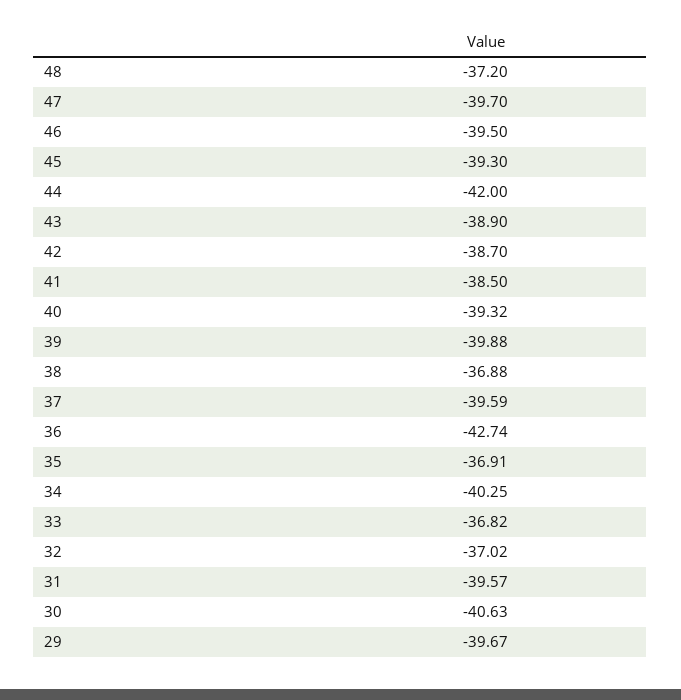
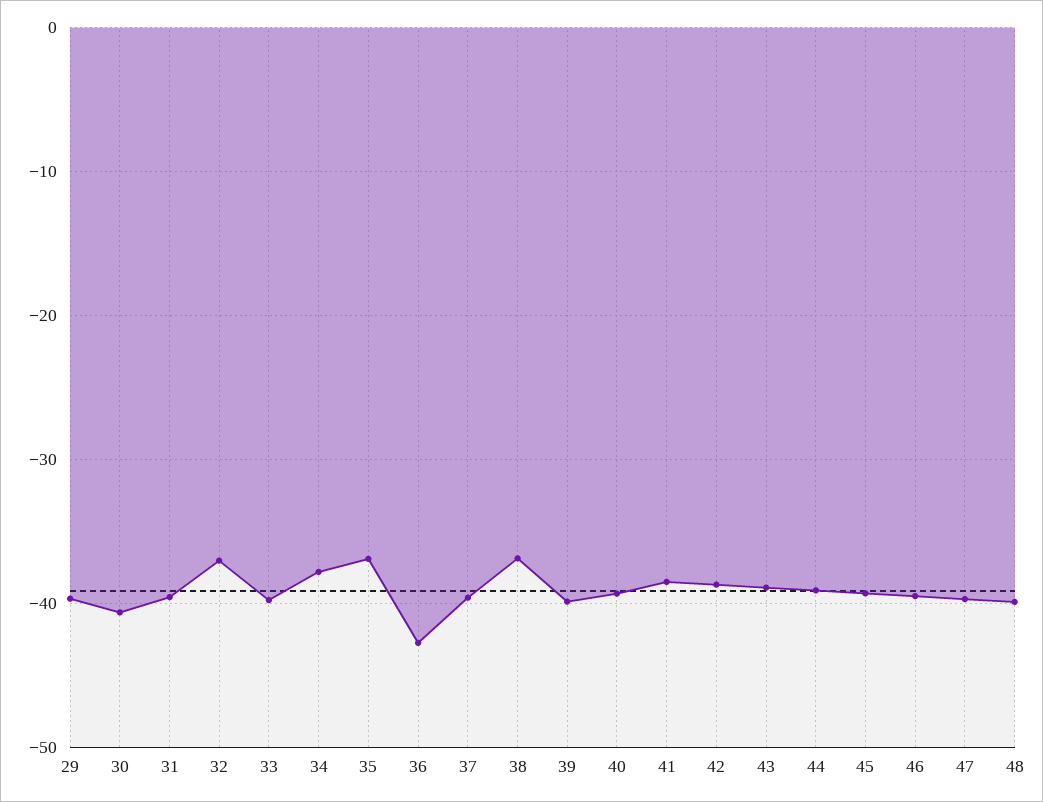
  {
-   "48": -37.2,
+   "48": -40,
    "47": -39.7,
    "46": -39.5,
    "45": -39.3,
-   "44": -42,
+   "44": -39,
    "43": -38.9,
    "42": -38.7,
    "41": -38.5,
    "40": -39.32,
    "39": -39.88,
    "38": -36.88,
    "37": -39.59,
    "36": -42.74,
    "35": -36.91,
-   "34": -40.25,
+   "34": -38,
-   "33": -36.82,
+   "33": -40,
    "32": -37.02,
    "31": -39.57,
    "30": -40.63,
    "29": -39.67
  }

